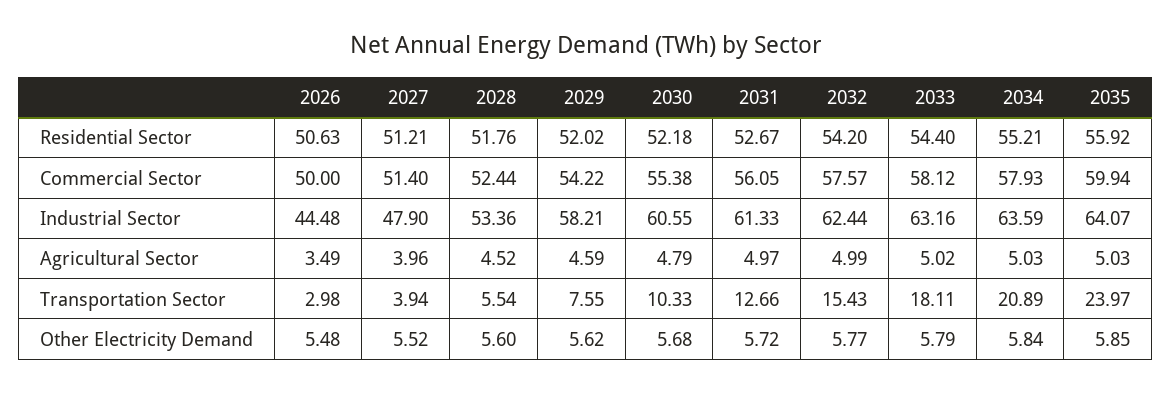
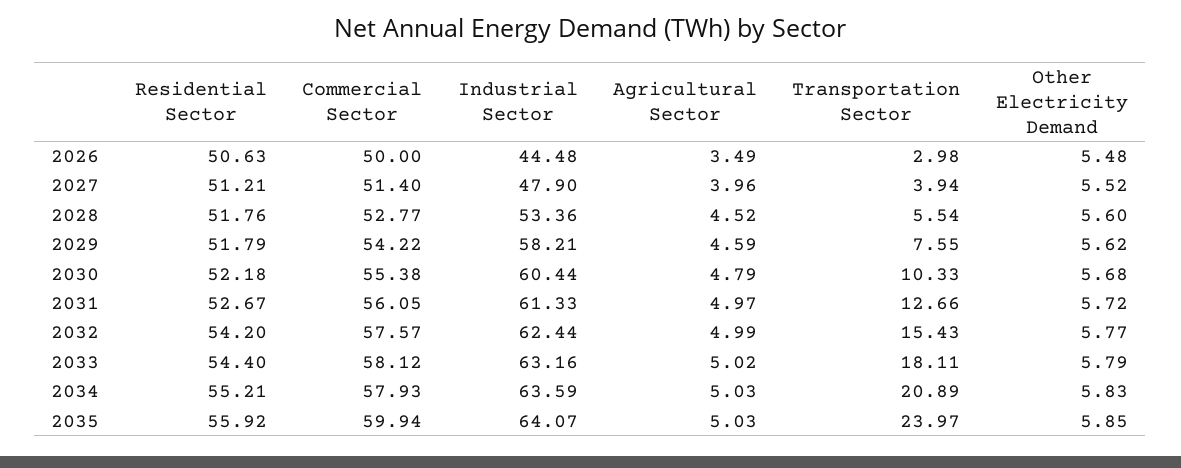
  {
    "2026": {
      "Residential Sector": 50.63,
      "Commercial Sector": 50,
      "Industrial Sector": 44.48,
      "Agricultural Sector": 3.49,
      "Transportation Sector": 2.98,
      "Other Electricity Demand": 5.48
    },
    "2027": {
      "Residential Sector": 51.21,
      "Commercial Sector": 51.4,
      "Industrial Sector": 47.9,
      "Agricultural Sector": 3.96,
      "Transportation Sector": 3.94,
      "Other Electricity Demand": 5.52
    },
    "2028": {
      "Residential Sector": 51.76,
-     "Commercial Sector": 52.44,
+     "Commercial Sector": 52.77,
      "Industrial Sector": 53.36,
      "Agricultural Sector": 4.52,
      "Transportation Sector": 5.54,
      "Other Electricity Demand": 5.6
    },
    "2029": {
-     "Residential Sector": 52.02,
+     "Residential Sector": 51.79,
      "Commercial Sector": 54.22,
      "Industrial Sector": 58.21,
      "Agricultural Sector": 4.59,
      "Transportation Sector": 7.55,
      "Other Electricity Demand": 5.62
    },
    "2030": {
      "Residential Sector": 52.18,
      "Commercial Sector": 55.38,
-     "Industrial Sector": 60.55,
+     "Industrial Sector": 60.44,
      "Agricultural Sector": 4.79,
      "Transportation Sector": 10.33,
      "Other Electricity Demand": 5.68
    },
    "2031": {
      "Residential Sector": 52.67,
      "Commercial Sector": 56.05,
      "Industrial Sector": 61.33,
      "Agricultural Sector": 4.97,
      "Transportation Sector": 12.66,
      "Other Electricity Demand": 5.72
    },
    "2032": {
      "Residential Sector": 54.2,
      "Commercial Sector": 57.57,
      "Industrial Sector": 62.44,
      "Agricultural Sector": 4.99,
      "Transportation Sector": 15.43,
      "Other Electricity Demand": 5.77
    },
    "2033": {
      "Residential Sector": 54.4,
      "Commercial Sector": 58.12,
      "Industrial Sector": 63.16,
      "Agricultural Sector": 5.02,
      "Transportation Sector": 18.11,
      "Other Electricity Demand": 5.79
    },
    "2034": {
      "Residential Sector": 55.21,
      "Commercial Sector": 57.93,
      "Industrial Sector": 63.59,
      "Agricultural Sector": 5.03,
      "Transportation Sector": 20.89,
-     "Other Electricity Demand": 5.84
+     "Other Electricity Demand": 5.83
    },
    "2035": {
      "Residential Sector": 55.92,
      "Commercial Sector": 59.94,
      "Industrial Sector": 64.07,
      "Agricultural Sector": 5.03,
      "Transportation Sector": 23.97,
      "Other Electricity Demand": 5.85
    }
  }

